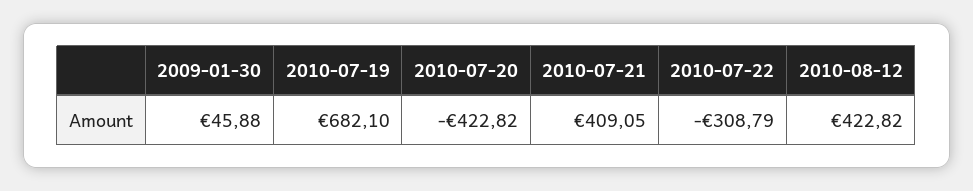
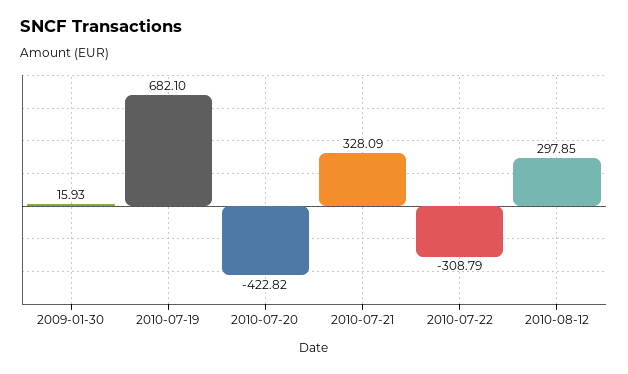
  {
-   "2009-01-30": 45.88,
+   "2009-01-30": 15.93,
    "2010-07-19": 682.1,
    "2010-07-20": -422.82,
-   "2010-07-21": 409.05,
+   "2010-07-21": 328.09,
    "2010-07-22": -308.79,
-   "2010-08-12": 422.82
+   "2010-08-12": 297.85
  }

